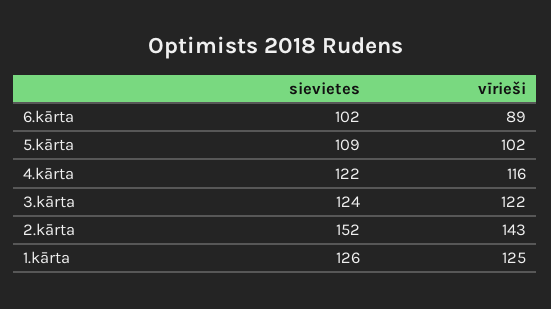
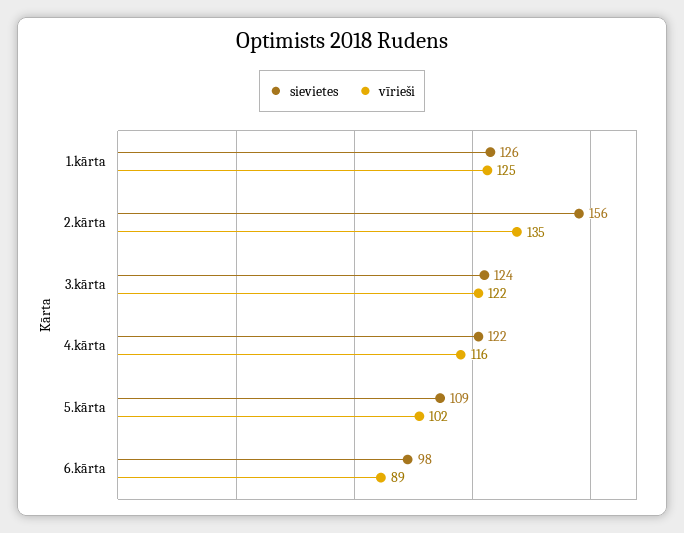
  {
    "sievietes": {
-     "6.kārta": 102,
+     "6.kārta": 98,
      "5.kārta": 109,
      "4.kārta": 122,
      "3.kārta": 124,
-     "2.kārta": 152,
+     "2.kārta": 156,
      "1.kārta": 126
    },
    "vīrieši": {
      "6.kārta": 89,
      "5.kārta": 102,
      "4.kārta": 116,
      "3.kārta": 122,
-     "2.kārta": 143,
+     "2.kārta": 135,
      "1.kārta": 125
    }
  }

